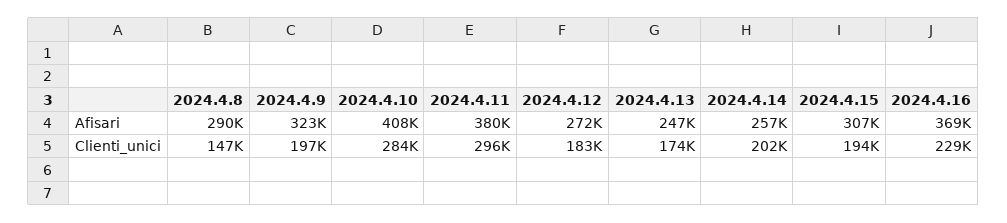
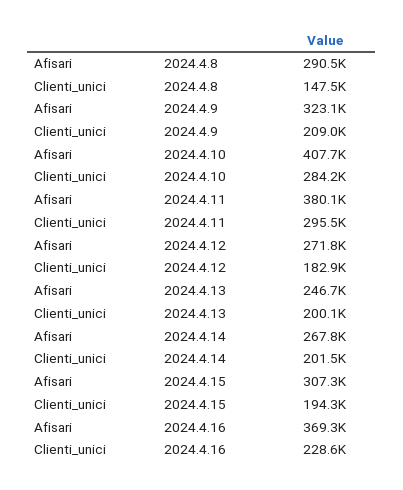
  {
    "2024.4.8": {
      "Afisari": 290500,
      "Clienti_unici": 147500
    },
    "2024.4.9": {
      "Afisari": 323100,
-     "Clienti_unici": 197000
+     "Clienti_unici": 209000
    },
    "2024.4.10": {
      "Afisari": 407700,
      "Clienti_unici": 284200
    },
    "2024.4.11": {
      "Afisari": 380100,
      "Clienti_unici": 295500
    },
    "2024.4.12": {
      "Afisari": 271800,
      "Clienti_unici": 182900
    },
    "2024.4.13": {
      "Afisari": 246700,
-     "Clienti_unici": 174000
+     "Clienti_unici": 200100
    },
    "2024.4.14": {
-     "Afisari": 257000,
+     "Afisari": 267800,
      "Clienti_unici": 201500
    },
    "2024.4.15": {
      "Afisari": 307300,
      "Clienti_unici": 194300
    },
    "2024.4.16": {
      "Afisari": 369300,
      "Clienti_unici": 228600
    }
  }

